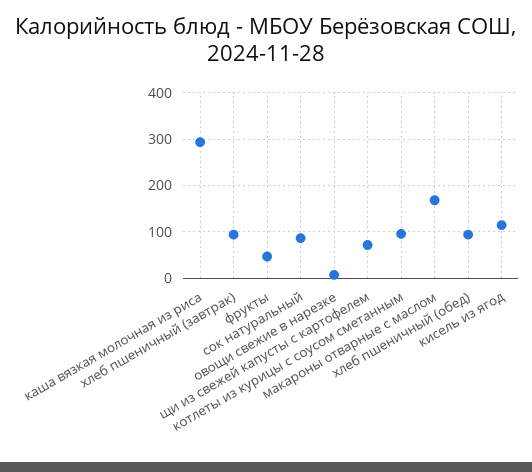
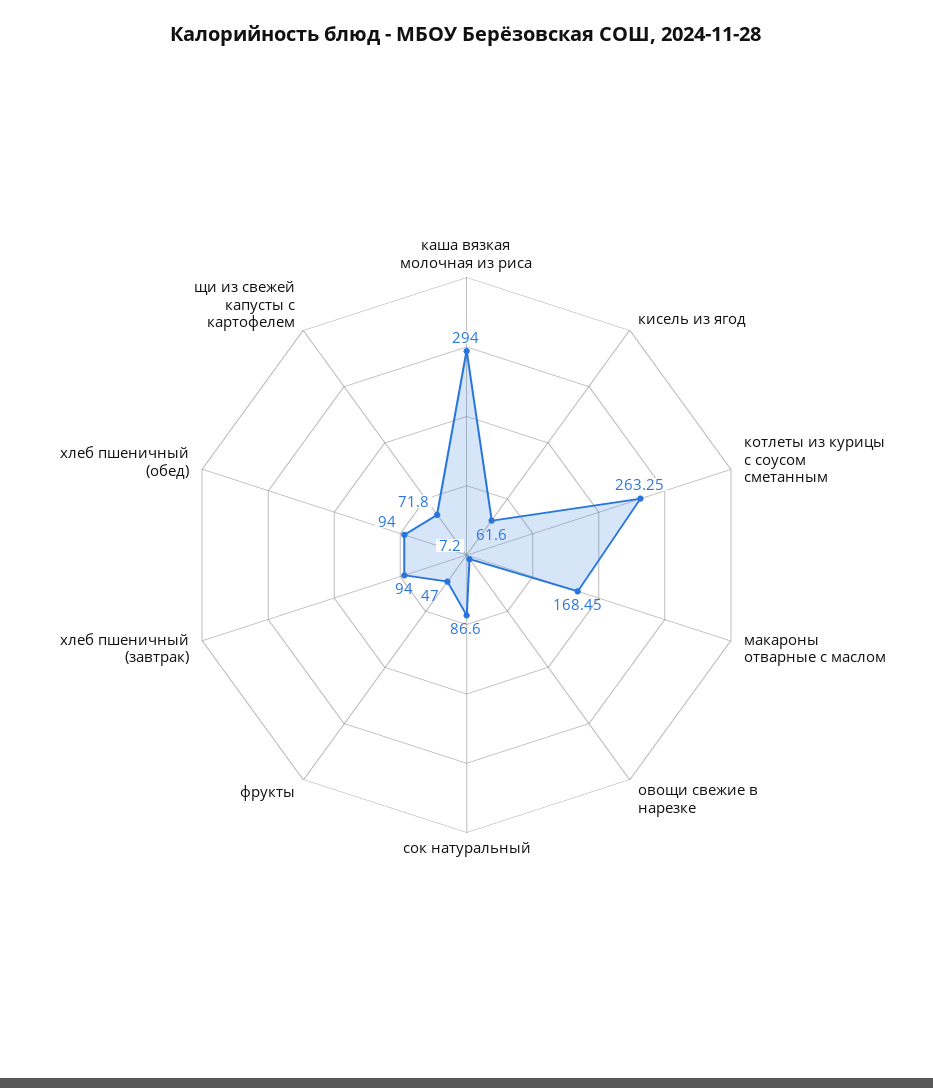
  {
    "каша вязкая молочная из риса": 294,
    "хлеб пшеничный (завтрак)": 94,
    "фрукты": 47,
    "сок натуральный": 86.6,
    "овощи свежие в нарезке": 7.2,
    "щи из свежей капусты с картофелем": 71.8,
-   "котлеты из курицы с соусом сметанным": 100,
+   "котлеты из курицы с соусом сметанным": 263.25,
    "макароны отварные с маслом": 168.45,
    "хлеб пшеничный (обед)": 94,
-   "кисель из ягод": 120
+   "кисель из ягод": 61.6
  }

